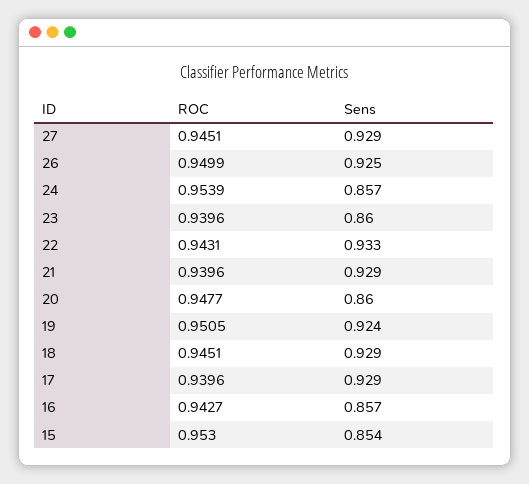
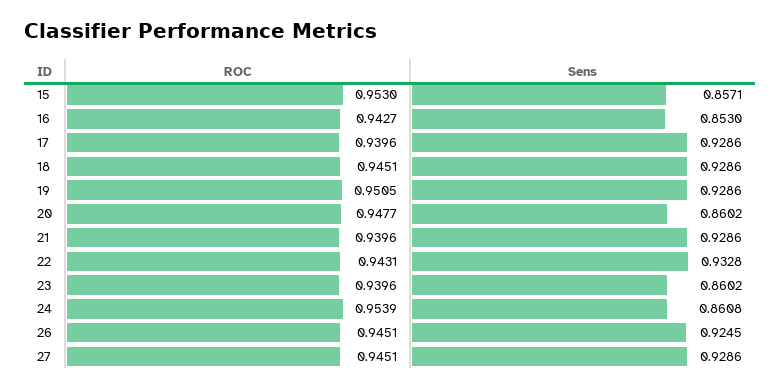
  {
    "ROC": {
      "27": 0.9451,
-     "26": 0.9499,
+     "26": 0.9451,
      "24": 0.9539,
      "23": 0.9396,
      "22": 0.9431,
      "21": 0.9396,
      "20": 0.9477,
      "19": 0.9505,
      "18": 0.9451,
      "17": 0.9396,
      "16": 0.9427,
      "15": 0.953
    },
    "Sens": {
      "27": 0.9286,
      "26": 0.9245,
-     "24": 0.857,
+     "24": 0.8608,
      "23": 0.8602,
      "22": 0.9328,
      "21": 0.9286,
      "20": 0.8602,
-     "19": 0.924,
+     "19": 0.9286,
      "18": 0.9286,
      "17": 0.9286,
-     "16": 0.857,
+     "16": 0.853,
-     "15": 0.854
+     "15": 0.8571
    }
  }

